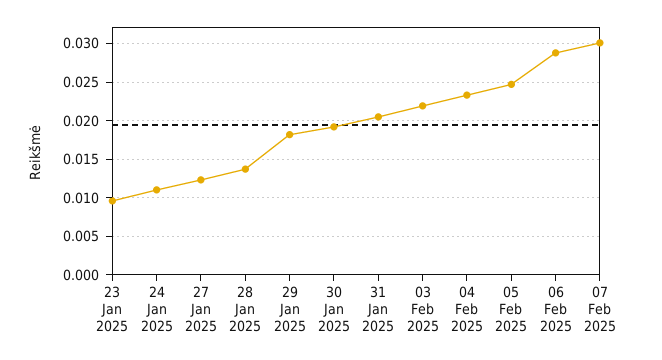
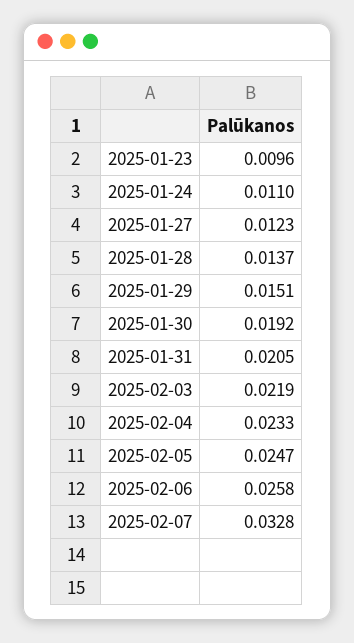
  {
    "23 Jan 2025": 0.0096,
    "24 Jan 2025": 0.011,
    "27 Jan 2025": 0.0123,
    "28 Jan 2025": 0.0137,
-   "29 Jan 2025": 0.018,
+   "29 Jan 2025": 0.0151,
    "30 Jan 2025": 0.0192,
    "31 Jan 2025": 0.0205,
    "03 Feb 2025": 0.0219,
    "04 Feb 2025": 0.0233,
    "05 Feb 2025": 0.0247,
-   "06 Feb 2025": 0.029,
+   "06 Feb 2025": 0.0258,
-   "07 Feb 2025": 0.03
+   "07 Feb 2025": 0.0328
  }

